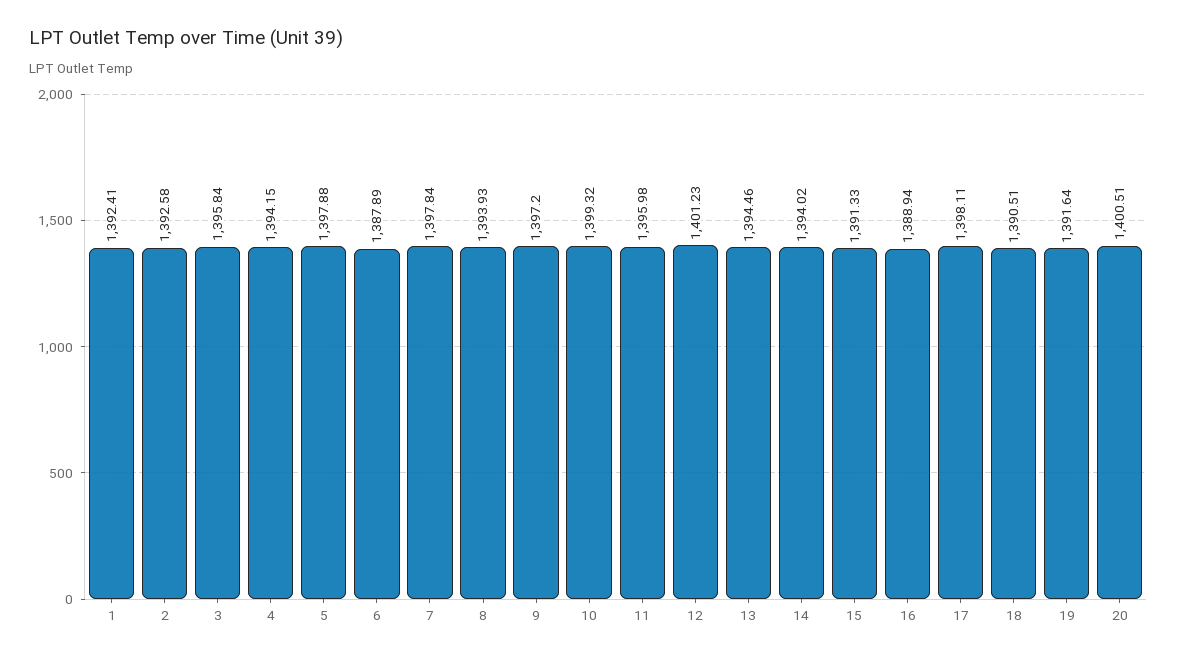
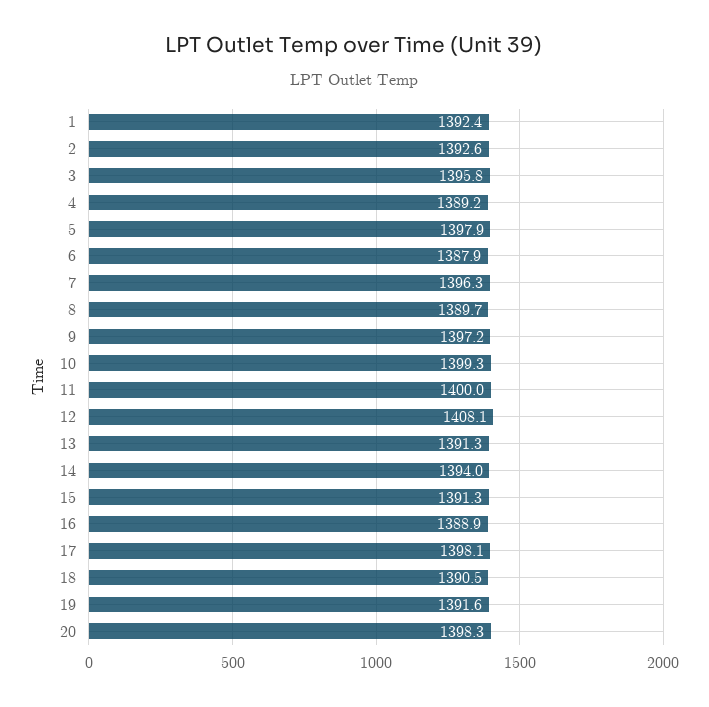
  {
    "1": 1392.41,
    "2": 1392.58,
    "3": 1395.84,
-   "4": 1394.15,
+   "4": 1389.2,
    "5": 1397.88,
    "6": 1387.89,
-   "7": 1397.84,
+   "7": 1396.3,
-   "8": 1393.93,
+   "8": 1389.7,
    "9": 1397.2,
    "10": 1399.32,
-   "11": 1395.98,
+   "11": 1400,
-   "12": 1401.23,
+   "12": 1408.1,
-   "13": 1394.46,
+   "13": 1391.3,
    "14": 1394.02,
    "15": 1391.33,
    "16": 1388.94,
    "17": 1398.11,
    "18": 1390.51,
    "19": 1391.64,
-   "20": 1400.51
+   "20": 1398.3
  }

